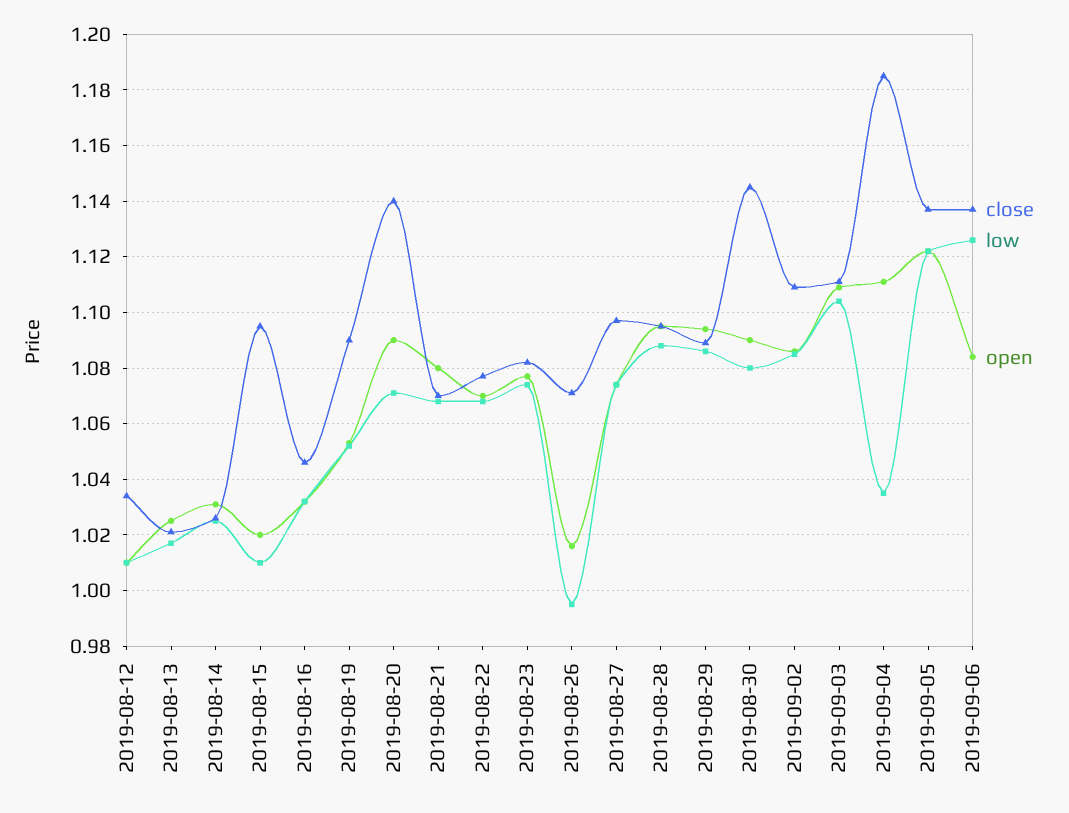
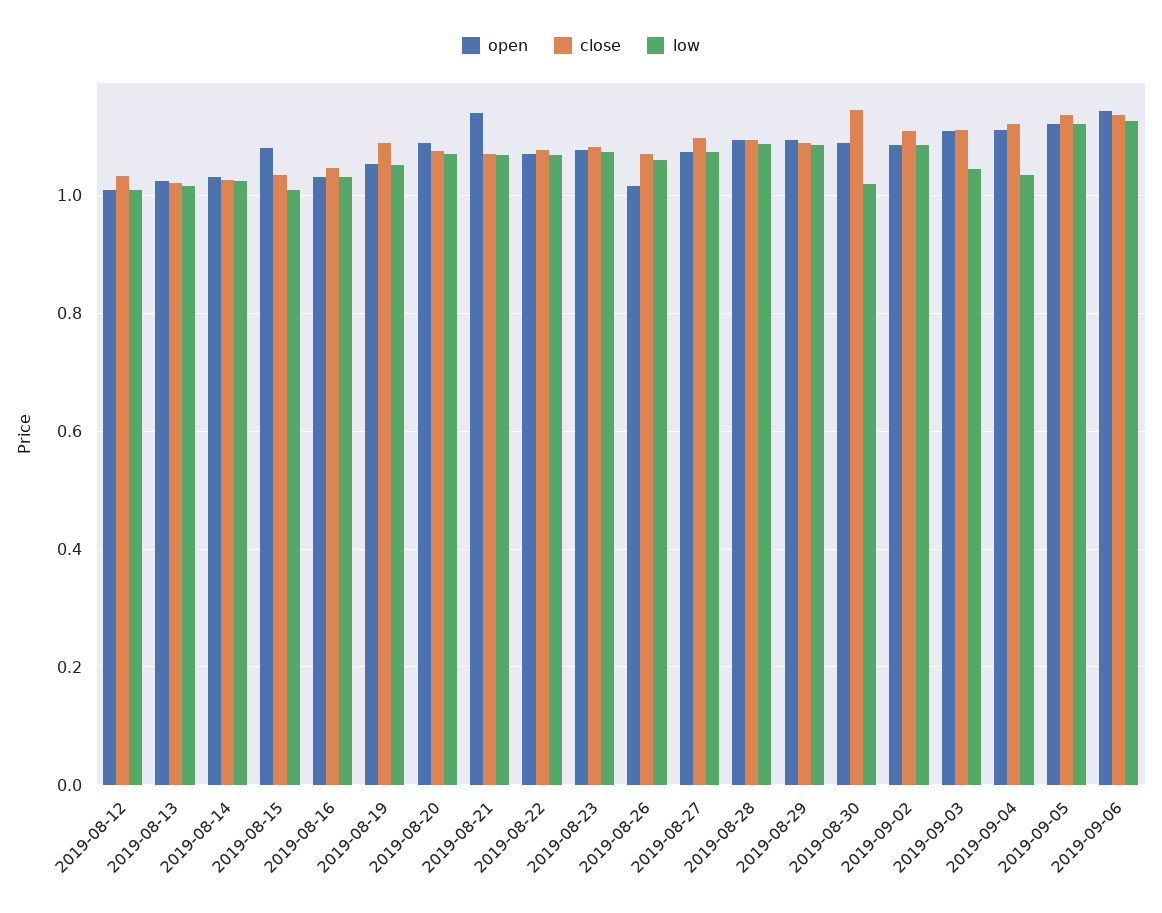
  {
    "close": {
      "2019-08-12": 1.035,
      "2019-08-13": 1.02,
      "2019-08-14": 1.025,
-     "2019-08-15": 1.095,
+     "2019-08-15": 1.04,
      "2019-08-16": 1.045,
      "2019-08-19": 1.09,
-     "2019-08-20": 1.14,
+     "2019-08-20": 1.08,
      "2019-08-21": 1.07,
      "2019-08-22": 1.075,
      "2019-08-23": 1.08,
      "2019-08-26": 1.07,
      "2019-08-27": 1.095,
      "2019-08-28": 1.095,
      "2019-08-29": 1.09,
      "2019-08-30": 1.145,
      "2019-09-02": 1.11,
      "2019-09-03": 1.11,
-     "2019-09-04": 1.185,
+     "2019-09-04": 1.12,
      "2019-09-05": 1.135,
      "2019-09-06": 1.135
    },
    "low": {
      "2019-08-12": 1.01,
      "2019-08-13": 1.015,
      "2019-08-14": 1.025,
      "2019-08-15": 1.01,
      "2019-08-16": 1.03,
      "2019-08-19": 1.05,
      "2019-08-20": 1.07,
      "2019-08-21": 1.07,
      "2019-08-22": 1.07,
      "2019-08-23": 1.075,
-     "2019-08-26": 0.995,
+     "2019-08-26": 1.06,
      "2019-08-27": 1.075,
      "2019-08-28": 1.09,
      "2019-08-29": 1.085,
-     "2019-08-30": 1.08,
+     "2019-08-30": 1.02,
      "2019-09-02": 1.085,
-     "2019-09-03": 1.105,
+     "2019-09-03": 1.04,
      "2019-09-04": 1.035,
      "2019-09-05": 1.12,
      "2019-09-06": 1.125
    },
    "open": {
      "2019-08-12": 1.01,
      "2019-08-13": 1.025,
      "2019-08-14": 1.03,
-     "2019-08-15": 1.02,
+     "2019-08-15": 1.08,
      "2019-08-16": 1.03,
      "2019-08-19": 1.055,
      "2019-08-20": 1.09,
-     "2019-08-21": 1.08,
+     "2019-08-21": 1.14,
      "2019-08-22": 1.07,
      "2019-08-23": 1.075,
      "2019-08-26": 1.015,
      "2019-08-27": 1.075,
      "2019-08-28": 1.095,
      "2019-08-29": 1.095,
      "2019-08-30": 1.09,
      "2019-09-02": 1.085,
      "2019-09-03": 1.11,
      "2019-09-04": 1.11,
      "2019-09-05": 1.12,
-     "2019-09-06": 1.085
+     "2019-09-06": 1.14
    }
  }

